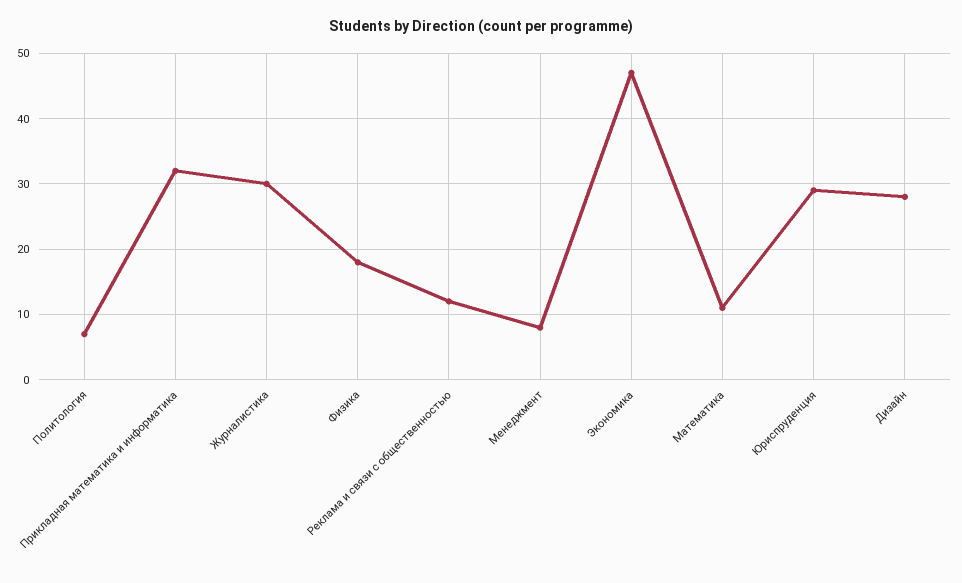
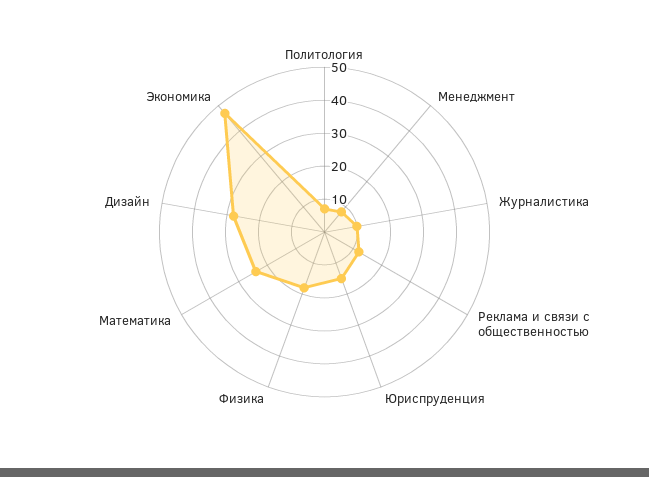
  {
    "Политология": 7,
-   "Прикладная математика и информатика": 32,
-   "Журналистика": 30,
+   "Журналистика": 10,
    "Физика": 18,
    "Реклама и связи с общественностью": 12,
    "Менеджмент": 8,
    "Экономика": 47,
-   "Математика": 11,
+   "Математика": 25,
-   "Юриспруденция": 29,
+   "Юриспруденция": 15,
    "Дизайн": 28
  }

